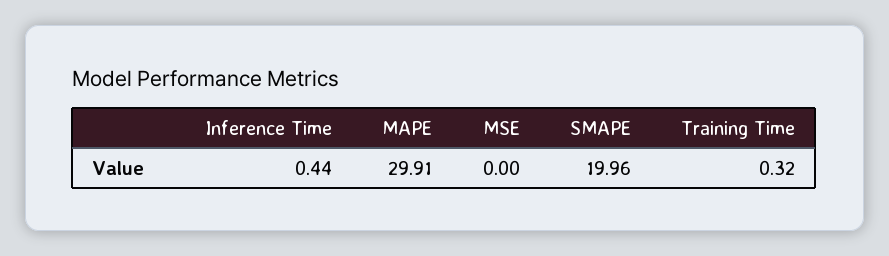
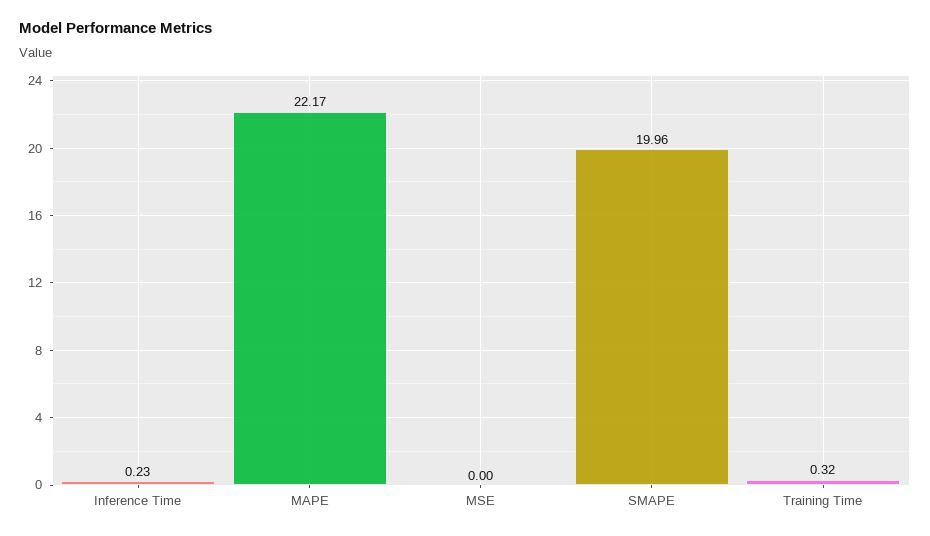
  {
-   "Inference Time": 0.44,
+   "Inference Time": 0.23,
-   "MAPE": 29.91,
+   "MAPE": 22.17,
    "MSE": 0,
    "SMAPE": 19.96,
    "Training Time": 0.32
  }

